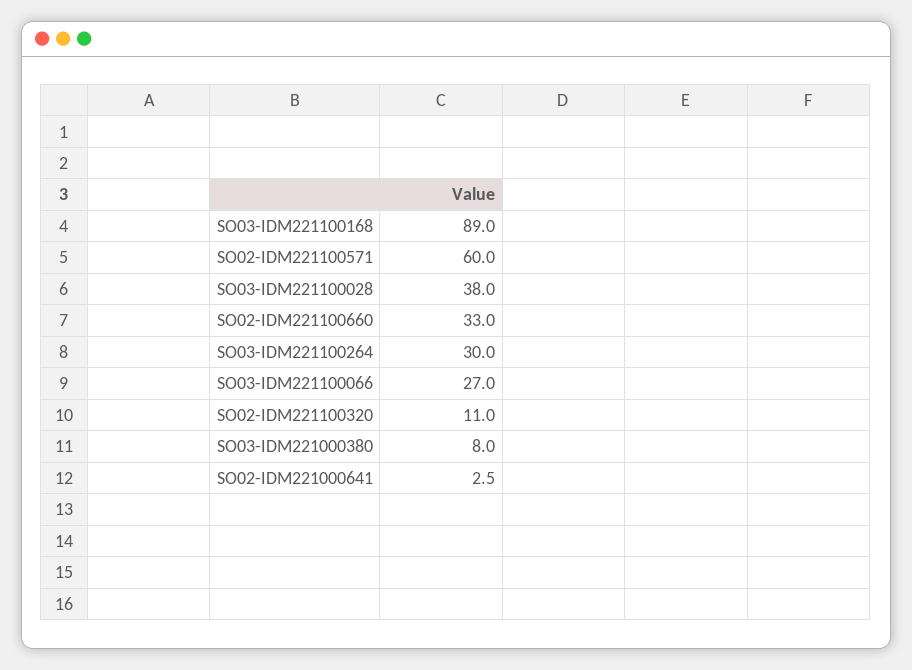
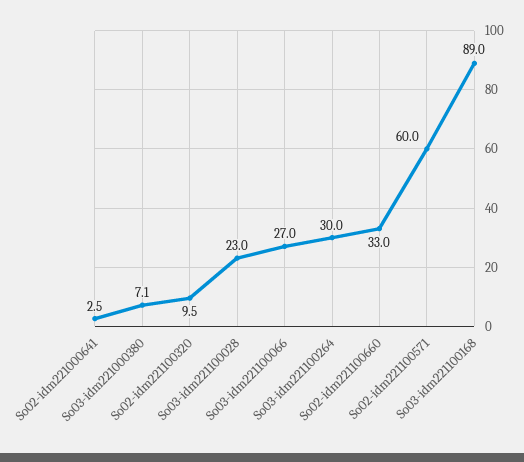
  {
    "SO03-IDM221100168": 89,
    "SO02-IDM221100571": 60,
-   "SO03-IDM221100028": 38,
+   "SO03-IDM221100028": 23,
    "SO02-IDM221100660": 33,
    "SO03-IDM221100264": 30,
    "SO03-IDM221100066": 27,
-   "SO02-IDM221100320": 11,
+   "SO02-IDM221100320": 9.5,
-   "SO03-IDM221000380": 8,
+   "SO03-IDM221000380": 7.1,
    "SO02-IDM221000641": 2.5
  }

